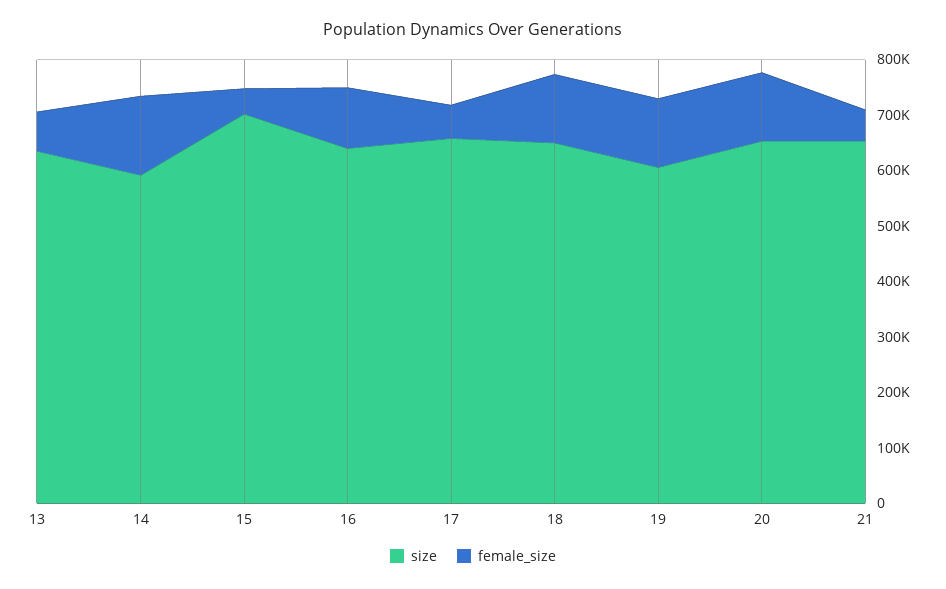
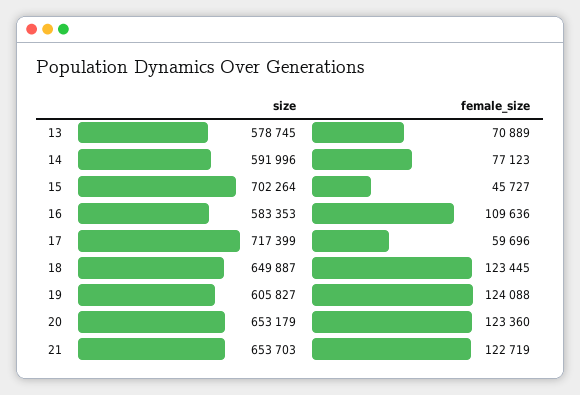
  {
    "size": {
-     "13": 640000,
+     "13": 578745,
      "14": 591996,
      "15": 702264,
-     "16": 640000,
+     "16": 583353,
-     "17": 660000,
+     "17": 717399,
      "18": 649887,
      "19": 605827,
      "20": 653179,
      "21": 653703
    },
    "female_size": {
      "13": 70889,
-     "14": 140000,
+     "14": 77123,
      "15": 45727,
      "16": 109636,
      "17": 59696,
      "18": 123445,
      "19": 124088,
      "20": 123360,
-     "21": 60000
+     "21": 122719
    }
  }

